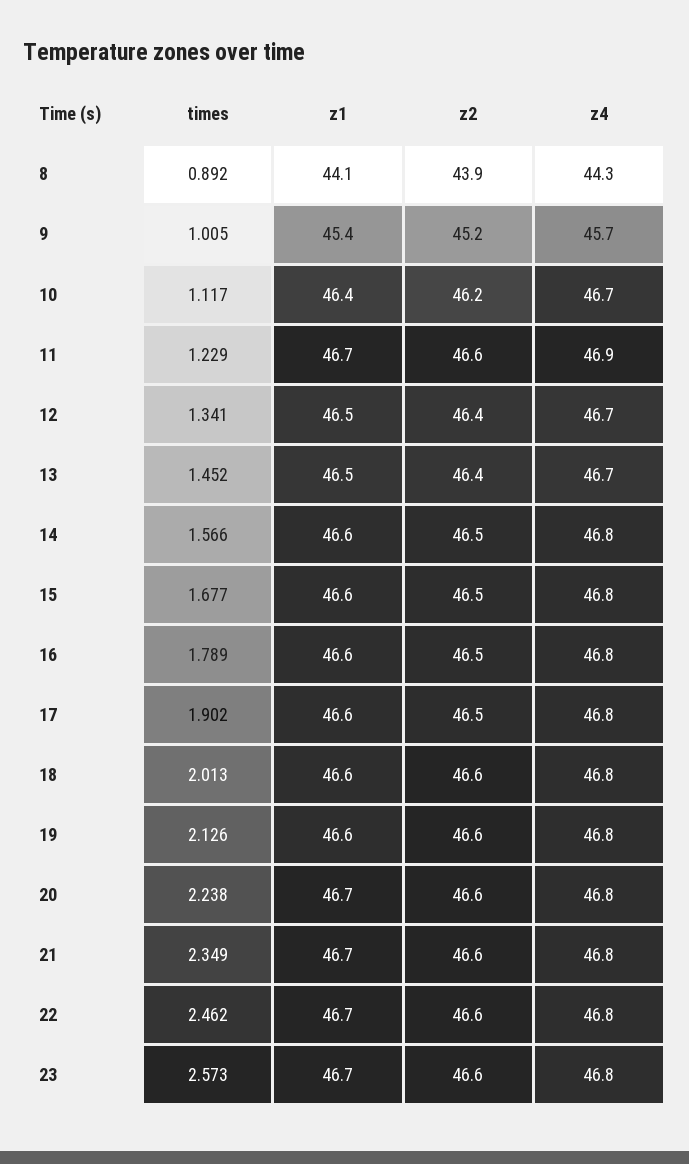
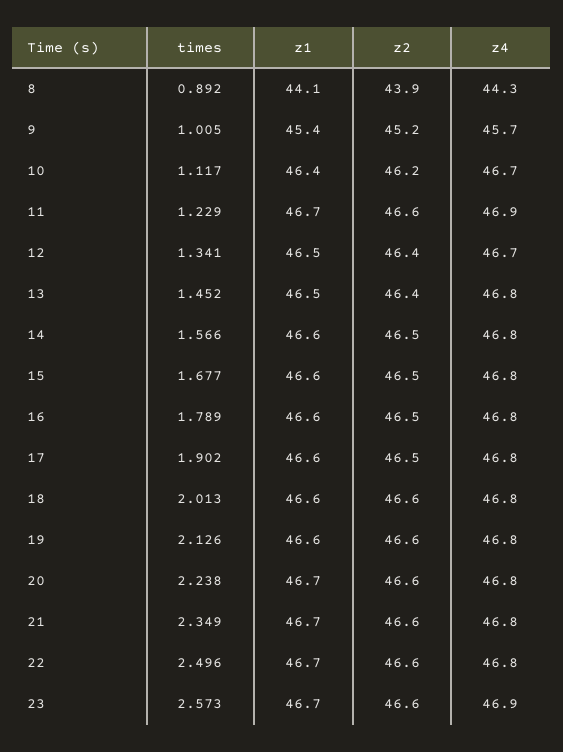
  {
    "times": {
      "8": 0.892,
      "9": 1.005,
      "10": 1.117,
      "11": 1.229,
      "12": 1.341,
      "13": 1.452,
      "14": 1.566,
      "15": 1.677,
      "16": 1.789,
      "17": 1.902,
      "18": 2.013,
      "19": 2.126,
      "20": 2.238,
      "21": 2.349,
-     "22": 2.462,
+     "22": 2.496,
      "23": 2.573
    },
    "z1": {
      "8": 44.1,
      "9": 45.4,
      "10": 46.4,
      "11": 46.7,
      "12": 46.5,
      "13": 46.5,
      "14": 46.6,
      "15": 46.6,
      "16": 46.6,
      "17": 46.6,
      "18": 46.6,
      "19": 46.6,
      "20": 46.7,
      "21": 46.7,
      "22": 46.7,
      "23": 46.7
    },
    "z2": {
      "8": 43.9,
      "9": 45.2,
      "10": 46.2,
      "11": 46.6,
      "12": 46.4,
      "13": 46.4,
      "14": 46.5,
      "15": 46.5,
      "16": 46.5,
      "17": 46.5,
      "18": 46.6,
      "19": 46.6,
      "20": 46.6,
      "21": 46.6,
      "22": 46.6,
      "23": 46.6
    },
    "z4": {
      "8": 44.3,
      "9": 45.7,
      "10": 46.7,
      "11": 46.9,
      "12": 46.7,
-     "13": 46.7,
+     "13": 46.8,
      "14": 46.8,
      "15": 46.8,
      "16": 46.8,
      "17": 46.8,
      "18": 46.8,
      "19": 46.8,
      "20": 46.8,
      "21": 46.8,
      "22": 46.8,
-     "23": 46.8
+     "23": 46.9
    }
  }

